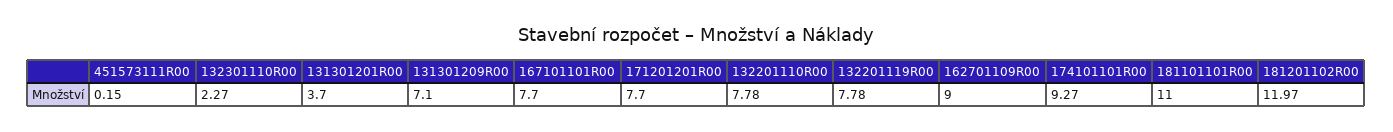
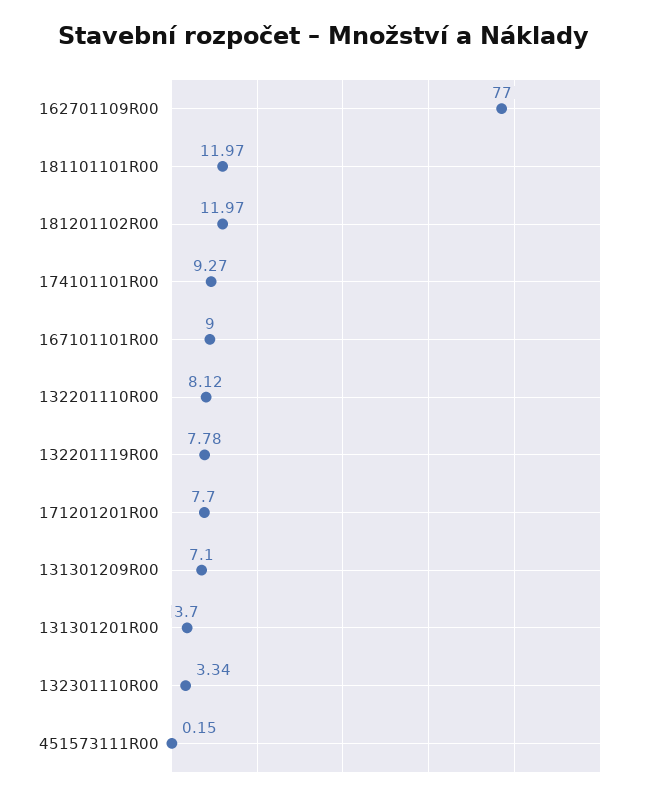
  {
    "451573111R00": 0.15,
-   "132301110R00": 2.27,
+   "132301110R00": 3.34,
    "131301201R00": 3.7,
    "131301209R00": 7.1,
-   "167101101R00": 7.7,
+   "167101101R00": 9,
    "171201201R00": 7.7,
-   "132201110R00": 7.78,
+   "132201110R00": 8.12,
    "132201119R00": 7.78,
-   "162701109R00": 9,
+   "162701109R00": 77,
    "174101101R00": 9.27,
-   "181101101R00": 11,
+   "181101101R00": 11.97,
    "181201102R00": 11.97
  }

